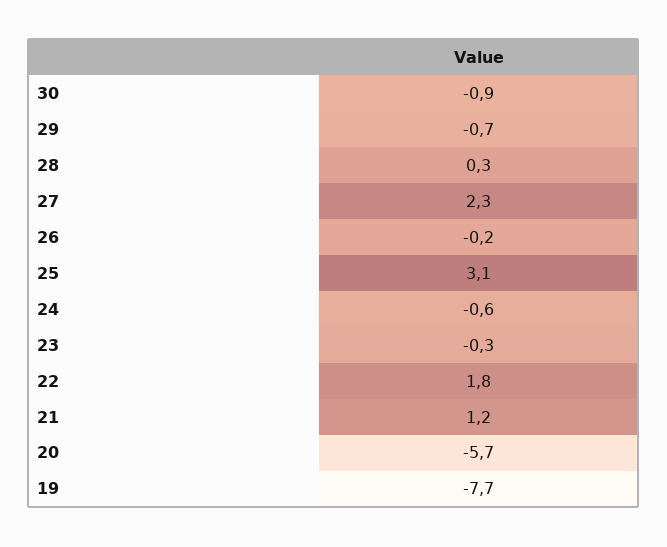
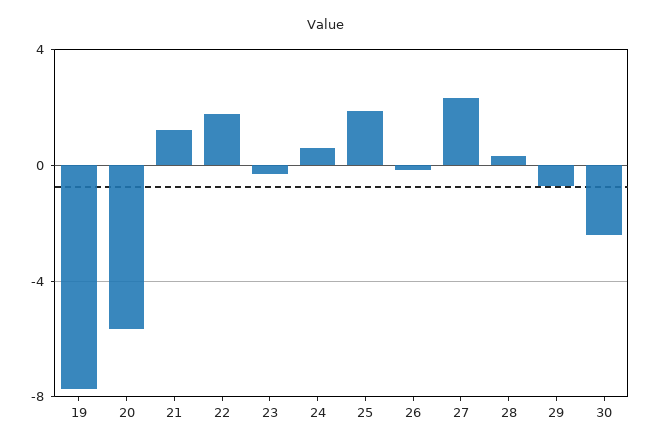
  {
-   "30": -0.9,
+   "30": -2.5,
    "29": -0.7,
    "28": 0.3,
    "27": 2.3,
    "26": -0.2,
-   "25": 3.1,
+   "25": 2,
-   "24": -0.6,
+   "24": 0.5,
    "23": -0.3,
    "22": 1.8,
    "21": 1.2,
    "20": -5.7,
    "19": -7.7
  }

